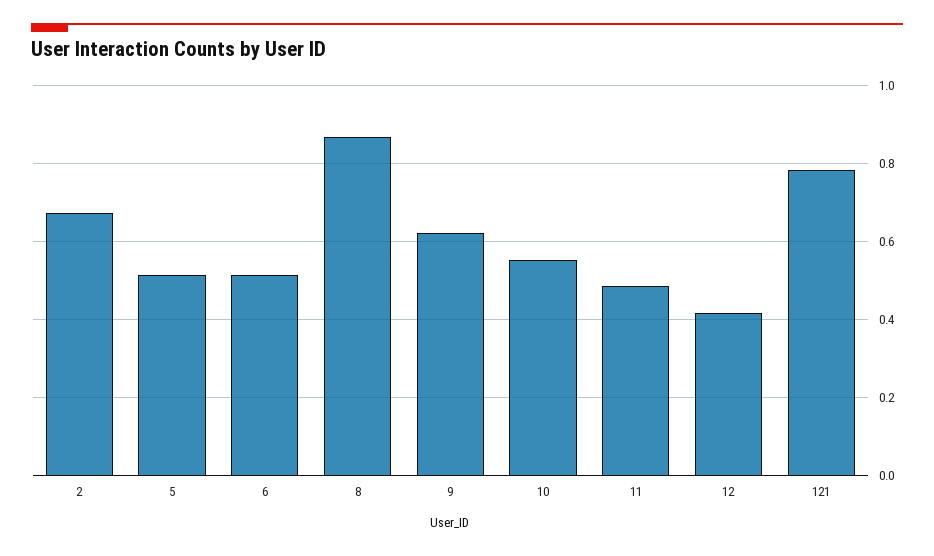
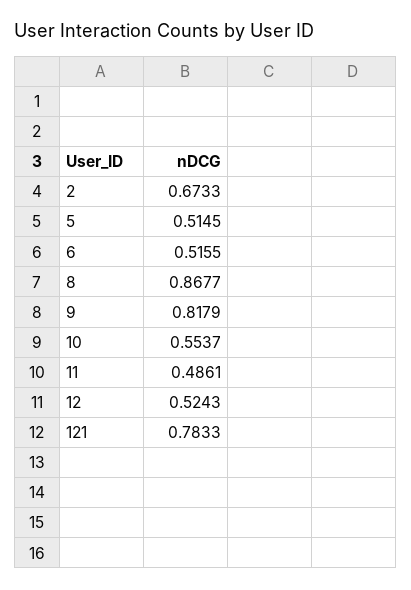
  {
    "2": 0.6733,
    "5": 0.5145,
    "6": 0.5155,
    "8": 0.8677,
-   "9": 0.62,
+   "9": 0.8179,
    "10": 0.5537,
    "11": 0.4861,
-   "12": 0.42,
+   "12": 0.5243,
    "121": 0.7833
  }

